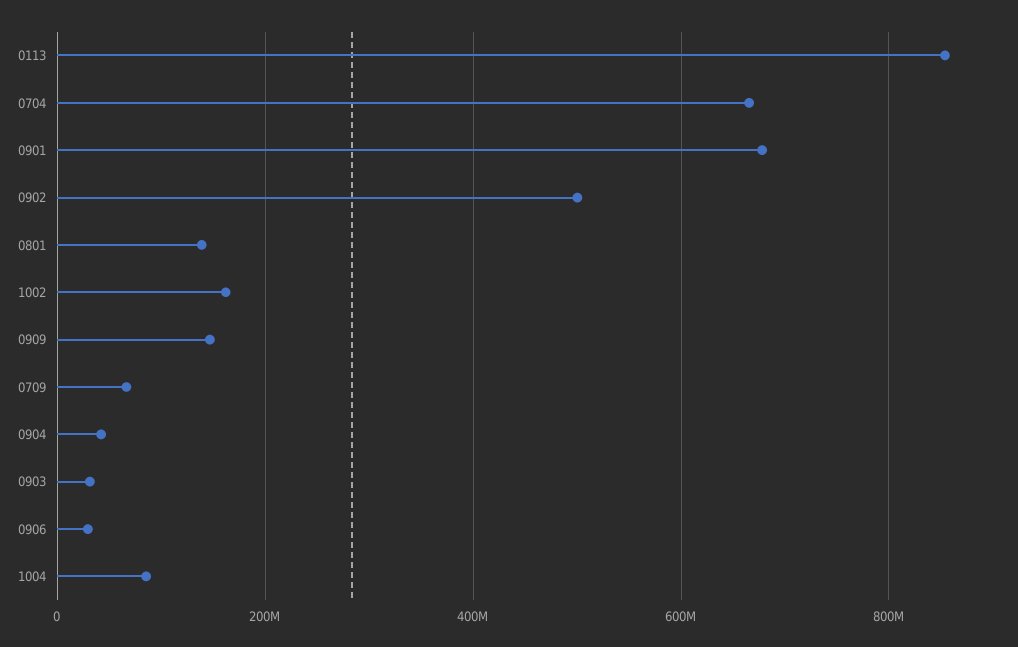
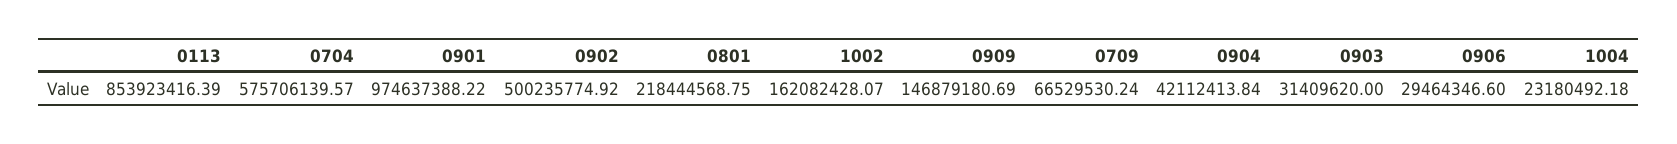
  {
    "0113": 853923416.39,
-   "0704": 660000000,
+   "0704": 575706139.57,
-   "0901": 680000000,
+   "0901": 974637388.22,
    "0902": 500235774.92,
-   "0801": 140000000,
+   "0801": 218444568.75,
    "1002": 162082428.07,
    "0909": 146879180.69,
    "0709": 66529530.24,
    "0904": 42112413.84,
    "0903": 31409620,
    "0906": 29464346.6,
-   "1004": 80000000
+   "1004": 23180492.18
  }

